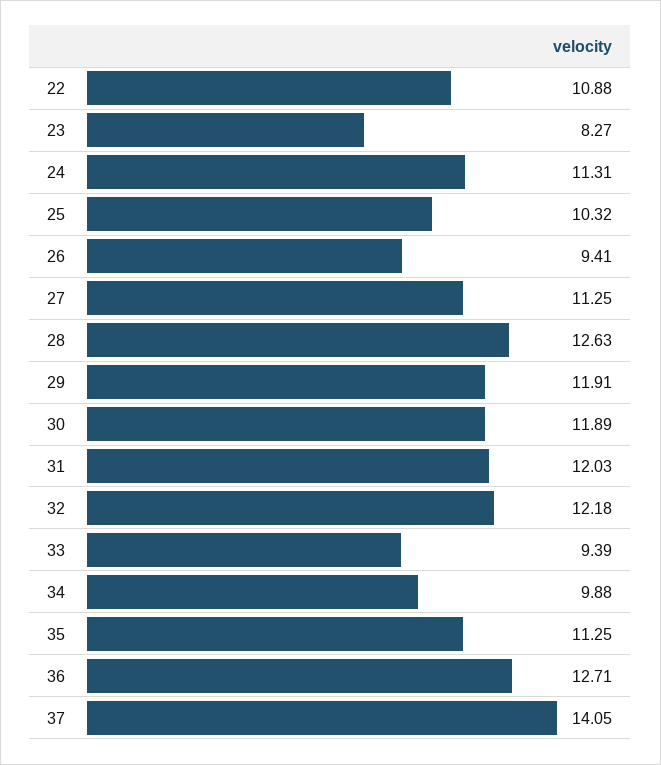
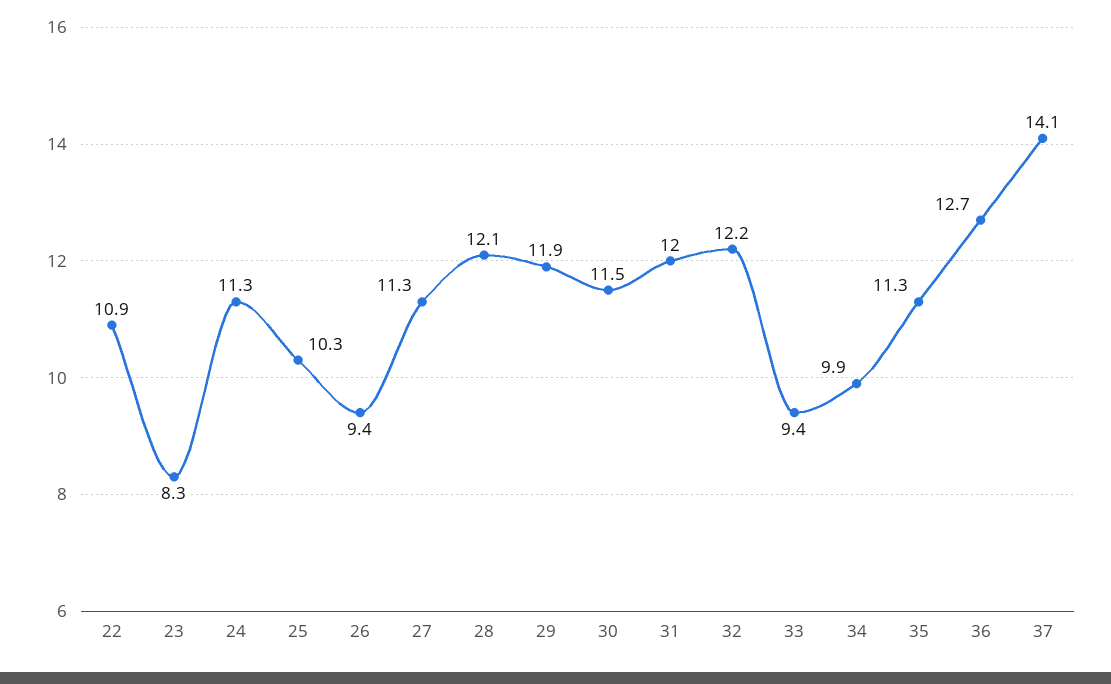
  {
    "22": 10.88,
    "23": 8.27,
    "24": 11.31,
    "25": 10.32,
    "26": 9.41,
    "27": 11.25,
-   "28": 12.63,
+   "28": 12.1,
    "29": 11.91,
-   "30": 11.89,
+   "30": 11.5,
    "31": 12.03,
    "32": 12.18,
    "33": 9.39,
    "34": 9.88,
    "35": 11.25,
    "36": 12.71,
    "37": 14.05
  }

